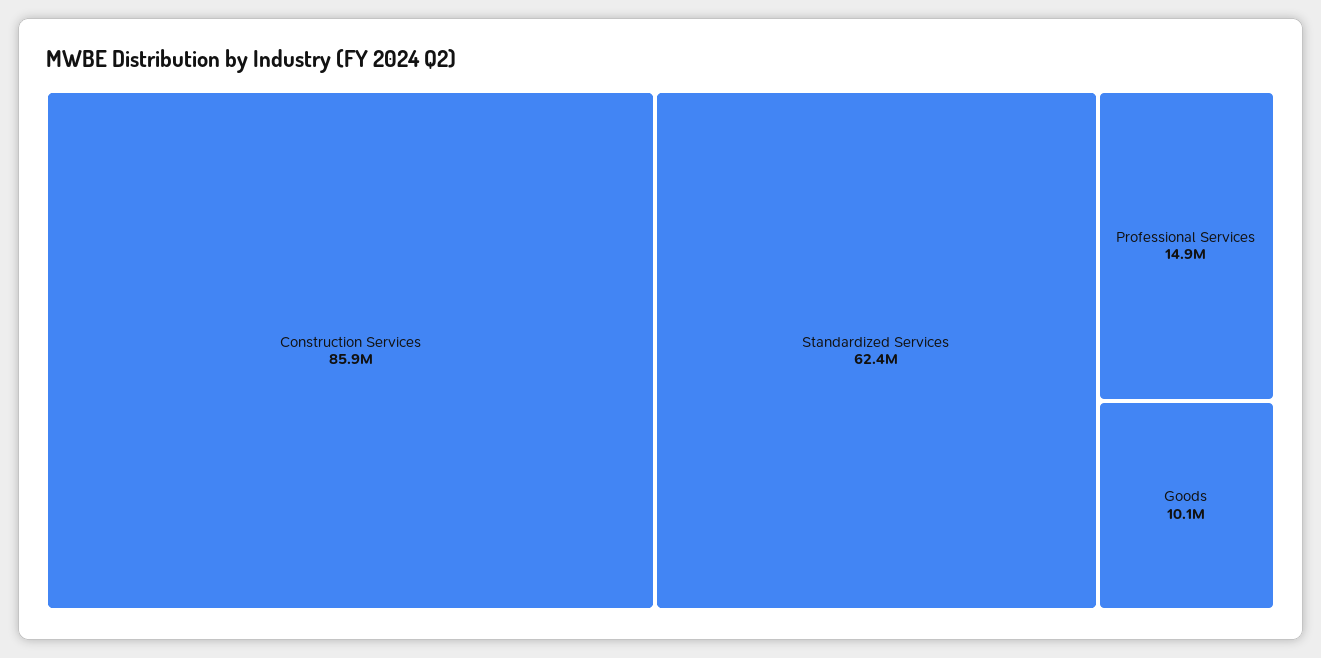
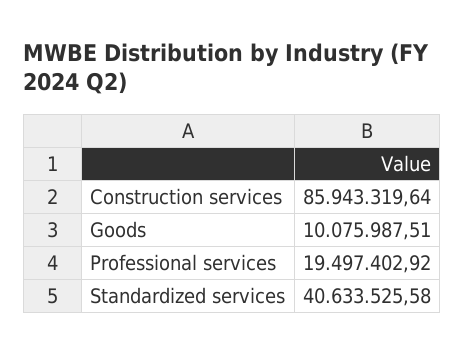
  {
    "Construction Services": 85943319.64,
-   "Standardized Services": 62400000,
+   "Standardized Services": 40633525.58,
-   "Professional Services": 14900000,
+   "Professional Services": 19497402.92,
    "Goods": 10075987.51
  }

